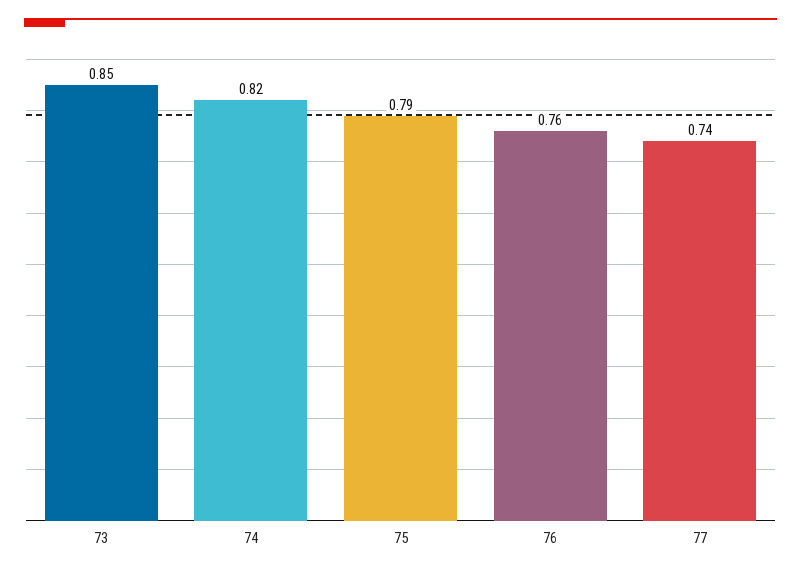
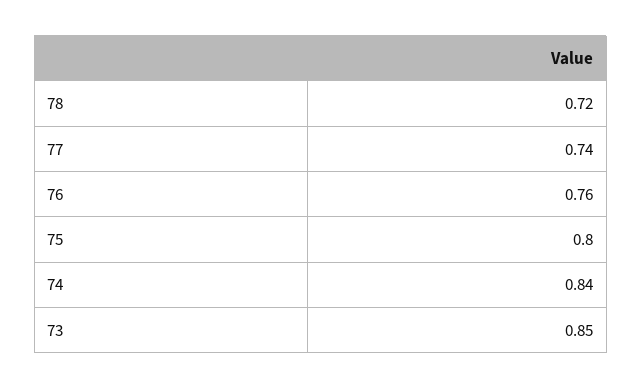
  {
    "73": 0.85,
-   "74": 0.82,
+   "74": 0.84,
-   "75": 0.79,
+   "75": 0.8,
    "76": 0.76,
-   "77": 0.74
+   "77": 0.74,
+   "78": 0.72
  }

